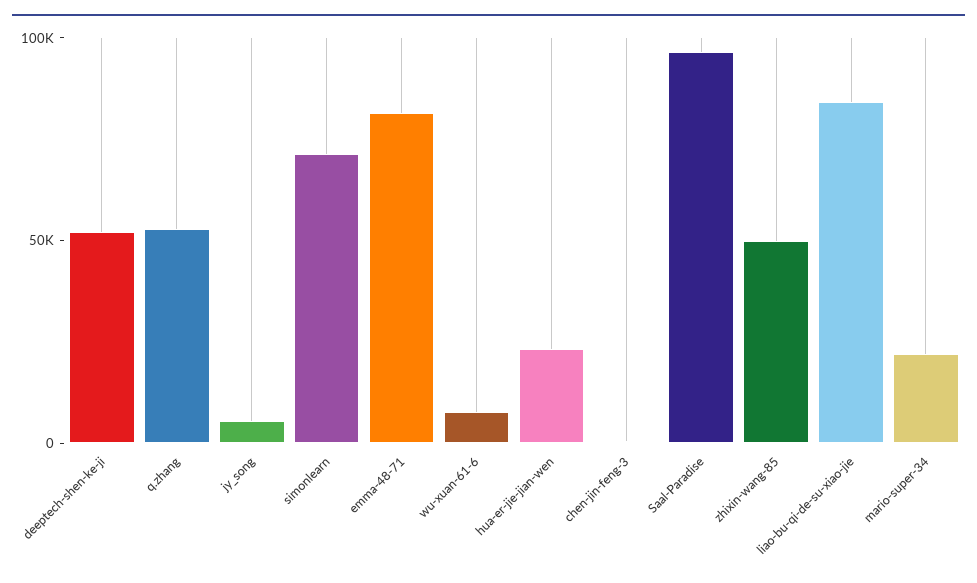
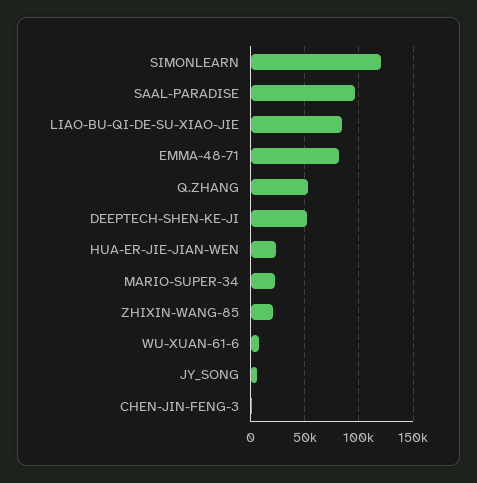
  {
    "deeptech-shen-ke-ji": 50000,
    "q.zhang": 50000,
    "jy_song": 10000,
-   "simonlearn": 70000,
+   "simonlearn": 120000,
    "emma-48-71": 80000,
    "wu-xuan-61-6": 10000,
    "hua-er-jie-jian-wen": 20000,
    "chen-jin-feng-3": 0,
    "Saal-Paradise": 100000,
-   "zhixin-wang-85": 50000,
+   "zhixin-wang-85": 20000,
    "liao-bu-qi-de-su-xiao-jie": 80000,
    "mario-super-34": 20000
  }

